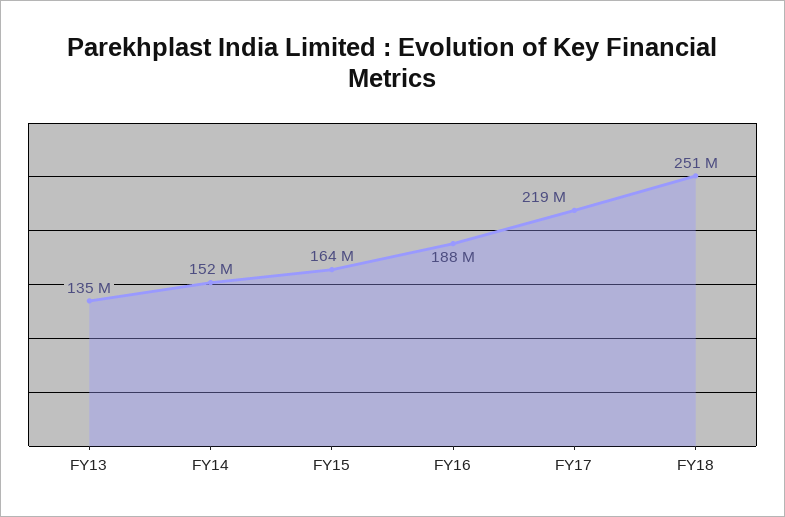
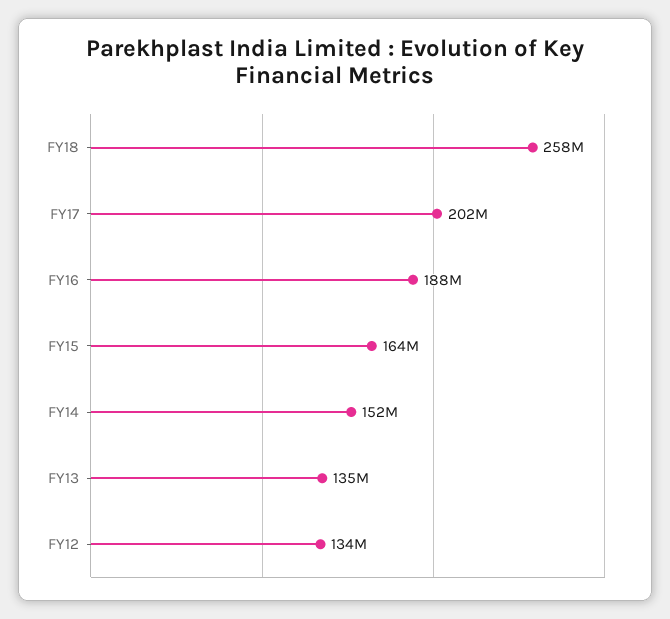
  {
    "FY13": 135000000,
    "FY14": 152000000,
    "FY15": 164000000,
    "FY16": 188000000,
-   "FY17": 219000000,
+   "FY17": 202000000,
-   "FY18": 251000000
+   "FY18": 258000000,
+   "FY12": 134000000
  }

